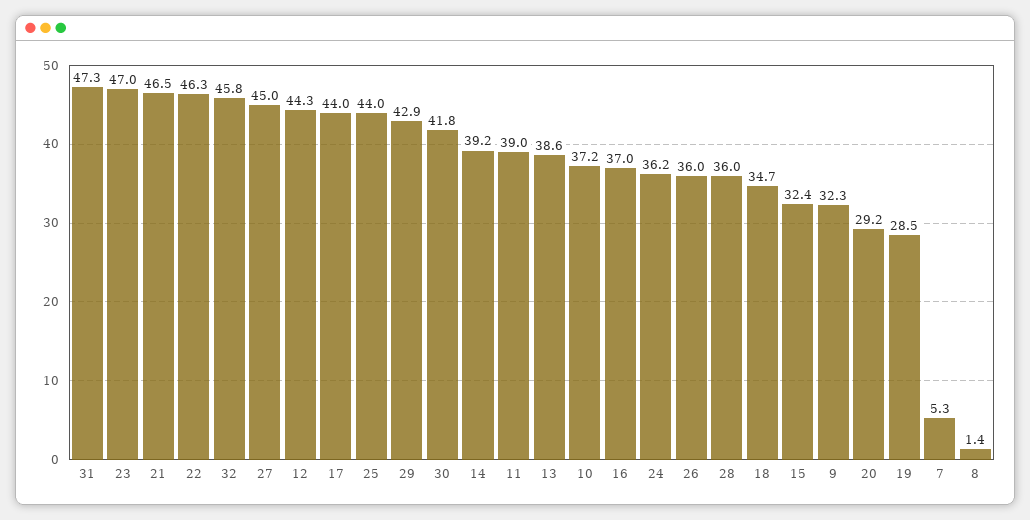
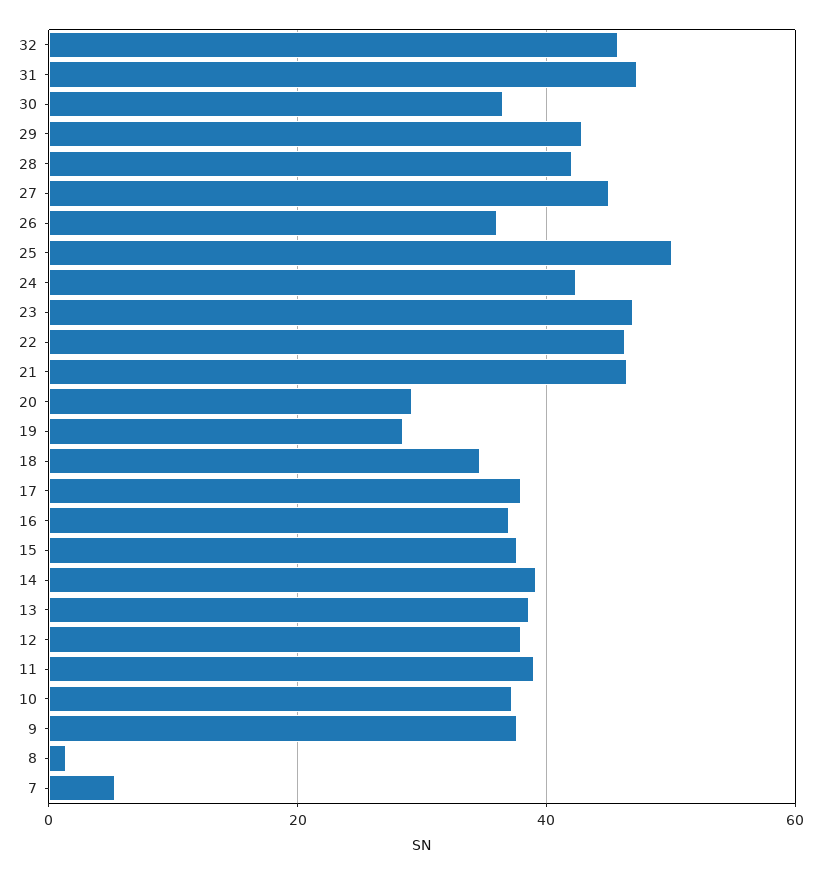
  {
    "31": 47.3,
    "23": 47,
    "21": 46.5,
    "22": 46.3,
    "32": 45.8,
    "27": 45,
-   "12": 44.3,
+   "12": 38,
-   "17": 44,
+   "17": 38,
-   "25": 44,
+   "25": 50,
    "29": 42.9,
-   "30": 41.8,
+   "30": 36,
    "14": 39.2,
    "11": 39,
    "13": 38.6,
    "10": 37.2,
    "16": 37,
-   "24": 36.2,
+   "24": 42,
    "26": 36,
-   "28": 36,
+   "28": 42,
    "18": 34.7,
-   "15": 32.4,
+   "15": 38,
-   "9": 32.3,
+   "9": 38,
    "20": 29.2,
    "19": 28.5,
    "7": 5.3,
    "8": 1.4
  }

